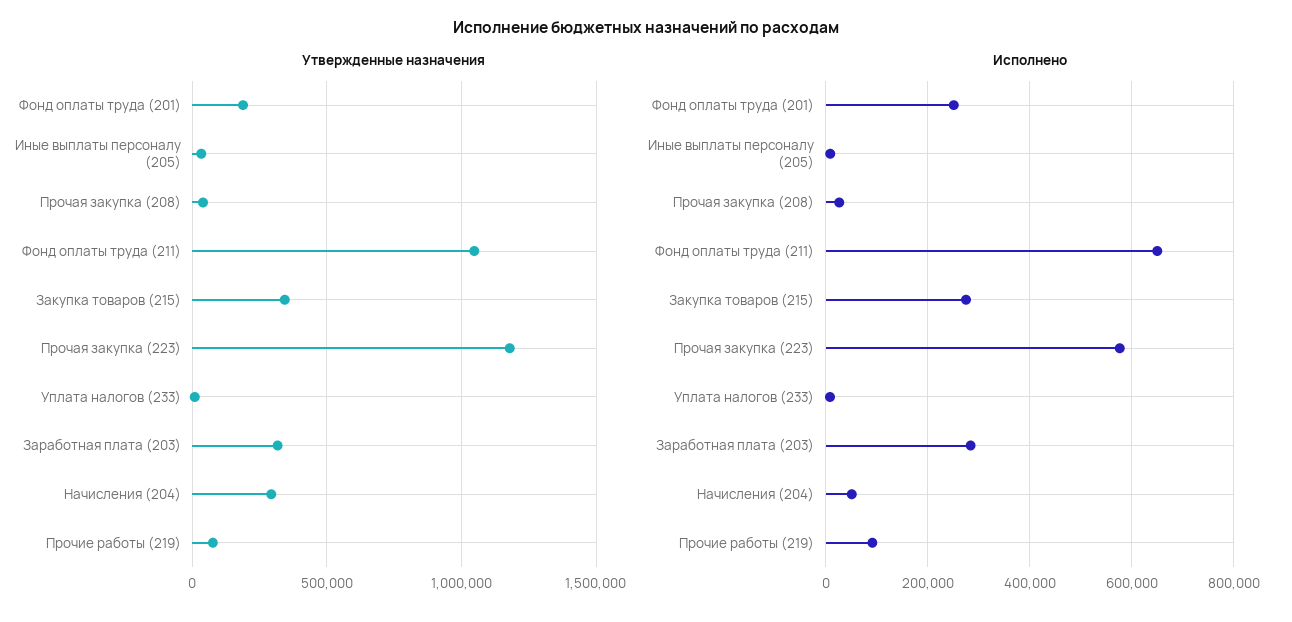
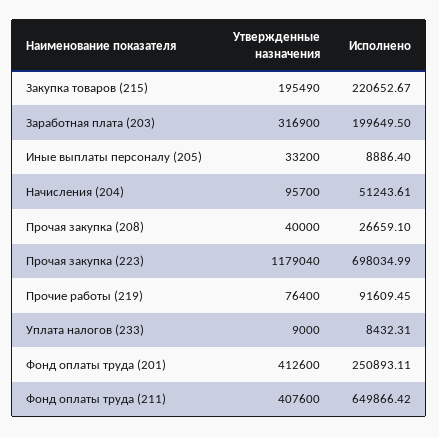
  {
    "Утвержденные назначения": {
-     "Фонд оплаты труда (201)": 200000,
+     "Фонд оплаты труда (201)": 412600,
      "Иные выплаты персоналу (205)": 33200,
      "Прочая закупка (208)": 40000,
-     "Фонд оплаты труда (211)": 1050000,
+     "Фонд оплаты труда (211)": 407600,
-     "Закупка товаров (215)": 350000,
+     "Закупка товаров (215)": 195490,
      "Прочая закупка (223)": 1179040,
      "Уплата налогов (233)": 9000,
      "Заработная плата (203)": 316900,
-     "Начисления (204)": 300000,
+     "Начисления (204)": 95700,
      "Прочие работы (219)": 76400
    },
    "Исполнено": {
      "Фонд оплаты труда (201)": 250893.11,
      "Иные выплаты персоналу (205)": 8886.4,
      "Прочая закупка (208)": 26659.1,
      "Фонд оплаты труда (211)": 649866.42,
-     "Закупка товаров (215)": 280000,
+     "Закупка товаров (215)": 220652.67,
-     "Прочая закупка (223)": 580000,
+     "Прочая закупка (223)": 698034.99,
      "Уплата налогов (233)": 8432.31,
-     "Заработная плата (203)": 280000,
+     "Заработная плата (203)": 199649.5,
      "Начисления (204)": 51243.61,
      "Прочие работы (219)": 91609.45
    }
  }

